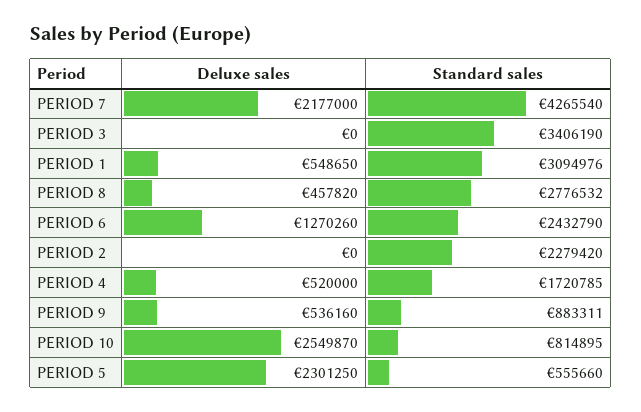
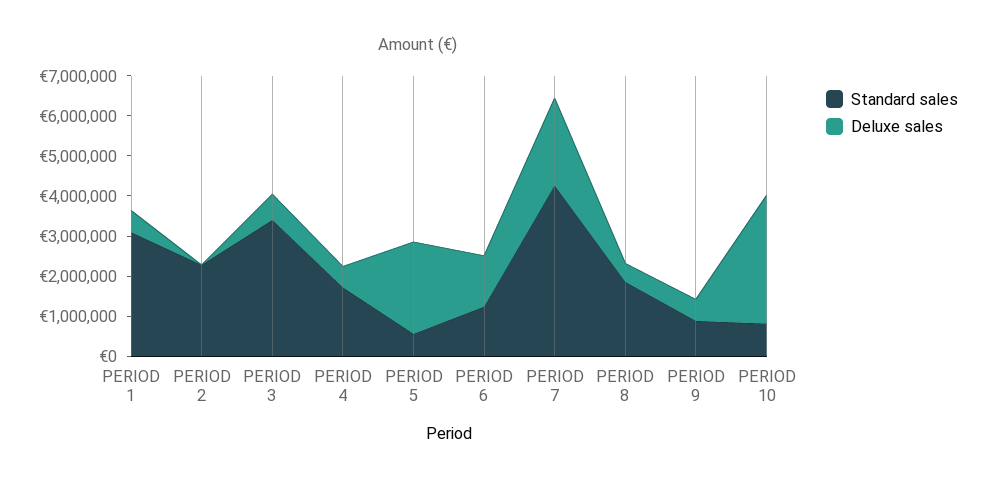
  {
    "Deluxe sales": {
      "PERIOD 7": 2177000,
-     "PERIOD 3": 0,
+     "PERIOD 3": 600000,
      "PERIOD 1": 548650,
      "PERIOD 8": 457820,
      "PERIOD 6": 1270260,
      "PERIOD 2": 0,
      "PERIOD 4": 520000,
      "PERIOD 9": 536160,
-     "PERIOD 10": 2549870,
+     "PERIOD 10": 3200000,
      "PERIOD 5": 2301250
    },
    "Standard sales": {
      "PERIOD 7": 4265540,
      "PERIOD 3": 3406190,
      "PERIOD 1": 3094976,
-     "PERIOD 8": 2776532,
+     "PERIOD 8": 1800000,
-     "PERIOD 6": 2432790,
+     "PERIOD 6": 1200000,
      "PERIOD 2": 2279420,
      "PERIOD 4": 1720785,
      "PERIOD 9": 883311,
      "PERIOD 10": 814895,
      "PERIOD 5": 555660
    }
  }

